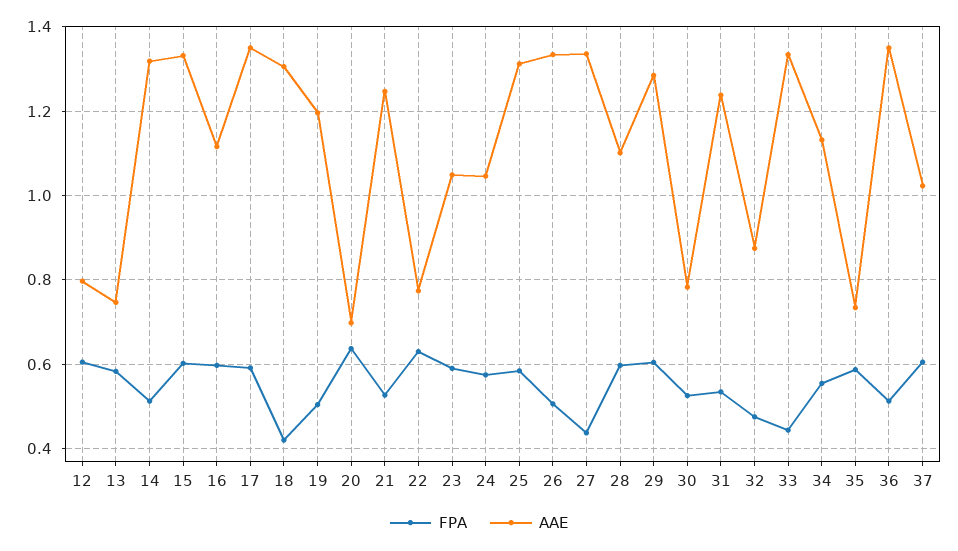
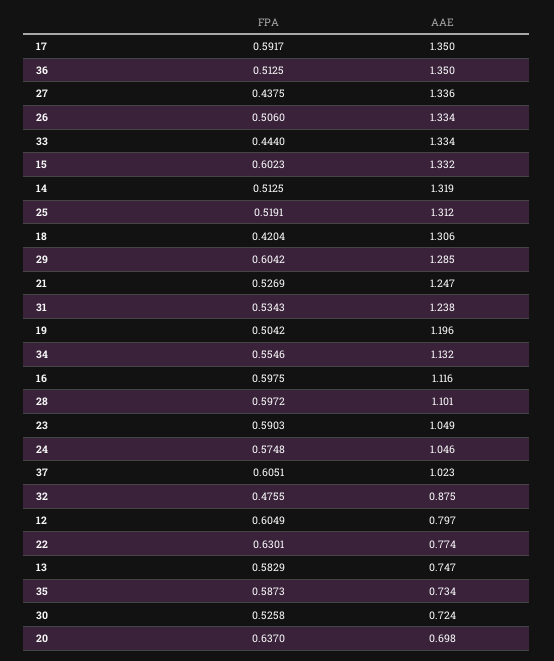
  {
    "FPA": {
      "12": 0.6049,
      "13": 0.5829,
      "14": 0.5125,
      "15": 0.6023,
      "16": 0.5975,
      "17": 0.5917,
      "18": 0.4204,
      "19": 0.5042,
      "20": 0.637,
      "21": 0.5269,
      "22": 0.6301,
      "23": 0.5903,
      "24": 0.5748,
-     "25": 0.58,
+     "25": 0.5191,
      "26": 0.506,
      "27": 0.4375,
      "28": 0.5972,
      "29": 0.6042,
      "30": 0.5258,
      "31": 0.5343,
      "32": 0.4755,
      "33": 0.444,
      "34": 0.5546,
      "35": 0.5873,
      "36": 0.5125,
      "37": 0.6051
    },
    "AAE": {
      "12": 0.797,
      "13": 0.747,
      "14": 1.319,
      "15": 1.332,
      "16": 1.116,
      "17": 1.35,
      "18": 1.306,
      "19": 1.196,
      "20": 0.698,
      "21": 1.247,
      "22": 0.774,
      "23": 1.049,
      "24": 1.046,
      "25": 1.312,
      "26": 1.334,
      "27": 1.336,
      "28": 1.101,
      "29": 1.285,
-     "30": 0.78,
+     "30": 0.724,
      "31": 1.238,
      "32": 0.875,
      "33": 1.334,
      "34": 1.132,
      "35": 0.734,
      "36": 1.35,
      "37": 1.023
    }
  }

